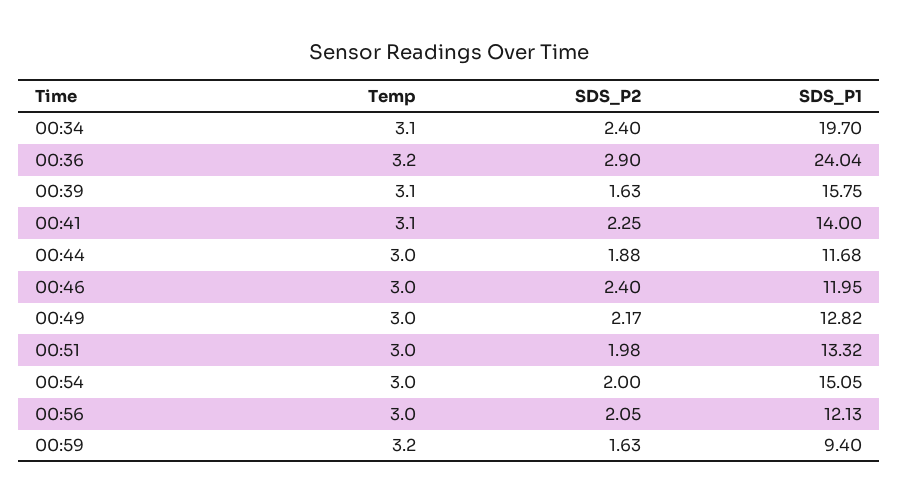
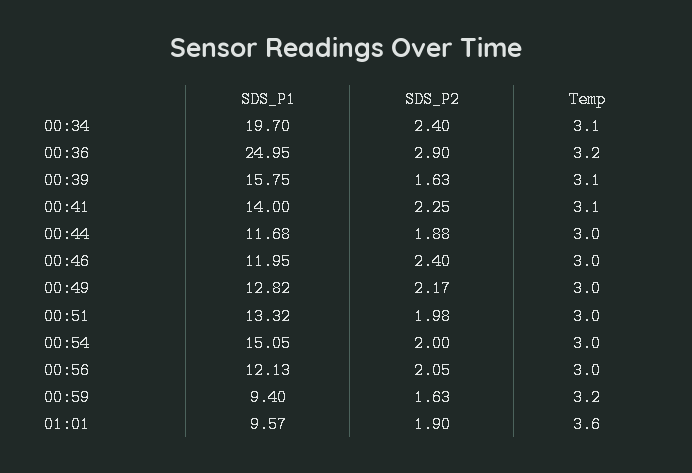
  {
    "Temp": {
      "00:34": 3.1,
      "00:36": 3.2,
      "00:39": 3.1,
      "00:41": 3.1,
      "00:44": 3,
      "00:46": 3,
      "00:49": 3,
      "00:51": 3,
      "00:54": 3,
      "00:56": 3,
-     "00:59": 3.2
+     "00:59": 3.2,
+     "01:01": 3.6
    },
    "SDS_P2": {
      "00:34": 2.4,
      "00:36": 2.9,
      "00:39": 1.63,
      "00:41": 2.25,
      "00:44": 1.88,
      "00:46": 2.4,
      "00:49": 2.17,
      "00:51": 1.98,
      "00:54": 2,
      "00:56": 2.05,
-     "00:59": 1.63
+     "00:59": 1.63,
+     "01:01": 1.9
    },
    "SDS_P1": {
      "00:34": 19.7,
-     "00:36": 24.04,
+     "00:36": 24.95,
      "00:39": 15.75,
      "00:41": 14,
      "00:44": 11.68,
      "00:46": 11.95,
      "00:49": 12.82,
      "00:51": 13.32,
      "00:54": 15.05,
      "00:56": 12.13,
-     "00:59": 9.4
+     "00:59": 9.4,
+     "01:01": 9.57
    }
  }

